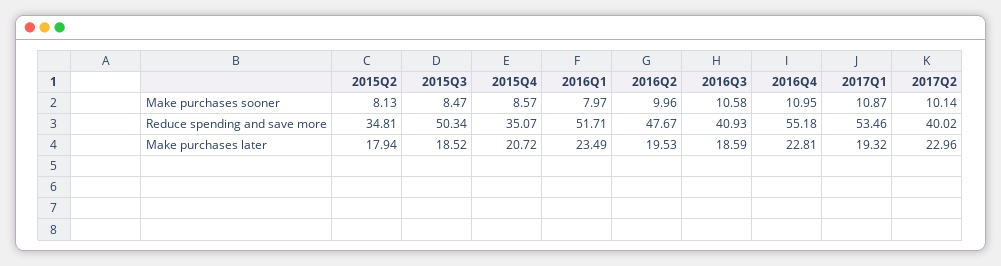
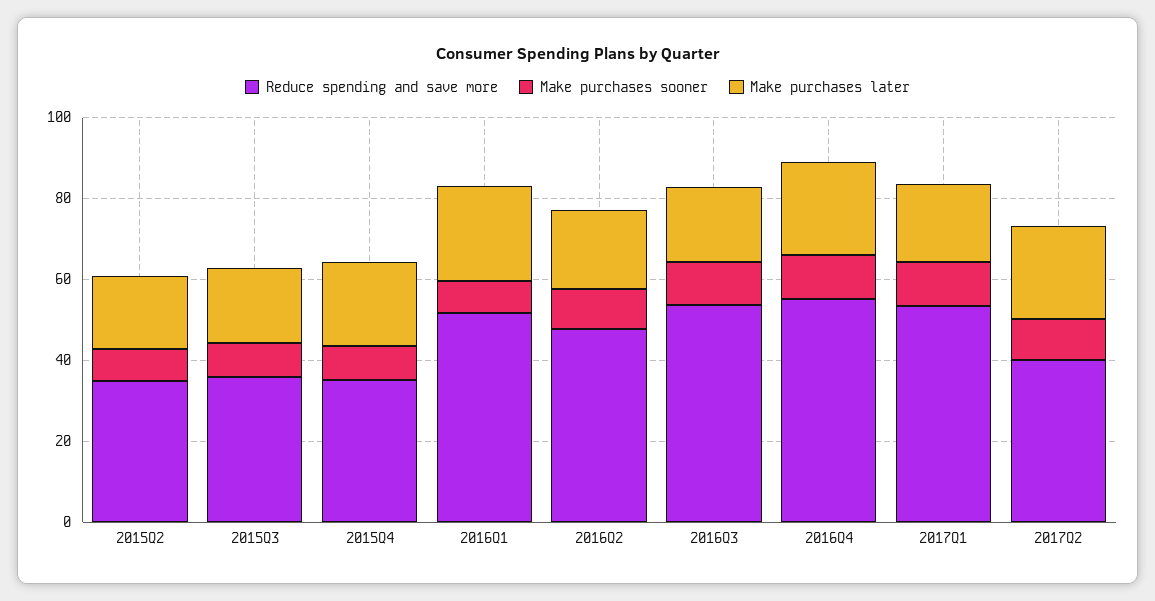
  {
    "Make purchases sooner": {
      "2015Q2": 8.13,
      "2015Q3": 8.47,
      "2015Q4": 8.57,
      "2016Q1": 7.97,
      "2016Q2": 9.96,
      "2016Q3": 10.58,
      "2016Q4": 10.95,
      "2017Q1": 10.87,
      "2017Q2": 10.14
    },
    "Reduce spending and save more": {
      "2015Q2": 34.81,
-     "2015Q3": 50.34,
+     "2015Q3": 35,
      "2015Q4": 35.07,
      "2016Q1": 51.71,
      "2016Q2": 47.67,
-     "2016Q3": 40.93,
+     "2016Q3": 55,
      "2016Q4": 55.18,
      "2017Q1": 53.46,
      "2017Q2": 40.02
    },
    "Make purchases later": {
      "2015Q2": 17.94,
      "2015Q3": 18.52,
      "2015Q4": 20.72,
      "2016Q1": 23.49,
      "2016Q2": 19.53,
      "2016Q3": 18.59,
      "2016Q4": 22.81,
      "2017Q1": 19.32,
      "2017Q2": 22.96
    }
  }

